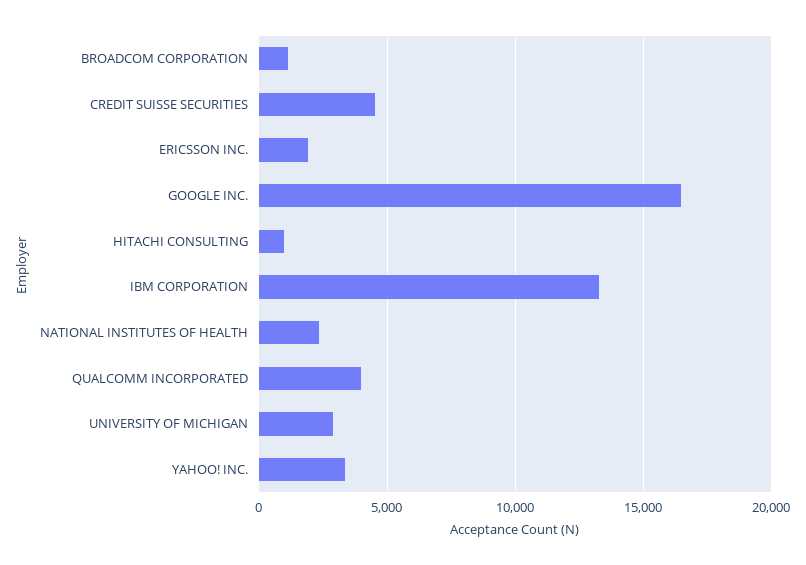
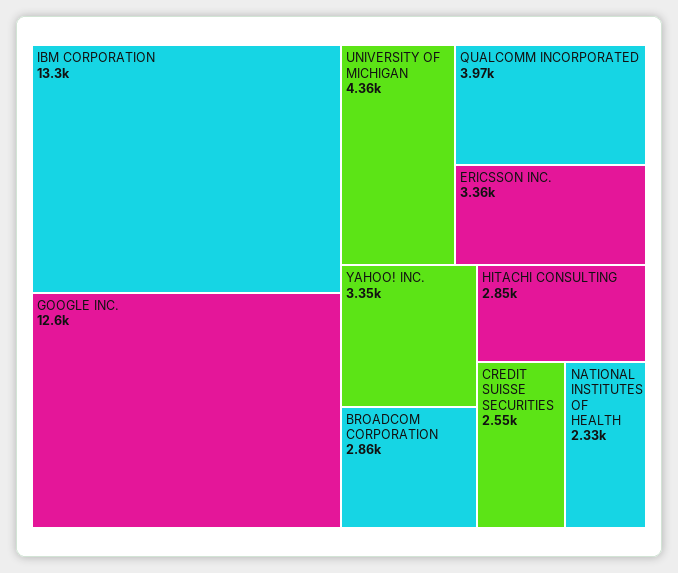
  {
-   "BROADCOM CORPORATION": 1000,
+   "BROADCOM CORPORATION": 2860,
-   "CREDIT SUISSE SECURITIES": 4500,
+   "CREDIT SUISSE SECURITIES": 2550,
-   "ERICSSON INC.": 2000,
+   "ERICSSON INC.": 3360,
-   "GOOGLE INC.": 16500,
+   "GOOGLE INC.": 12600,
-   "HITACHI CONSULTING": 1000,
+   "HITACHI CONSULTING": 2850,
    "IBM CORPORATION": 13300,
    "NATIONAL INSTITUTES OF HEALTH": 2330,
    "QUALCOMM INCORPORATED": 3970,
-   "UNIVERSITY OF MICHIGAN": 3000,
+   "UNIVERSITY OF MICHIGAN": 4360,
    "YAHOO! INC.": 3350
  }

